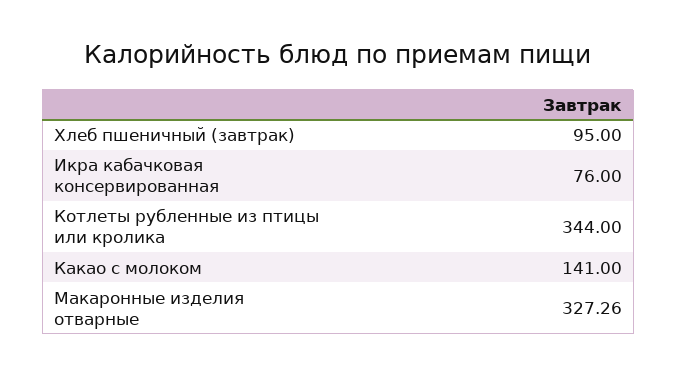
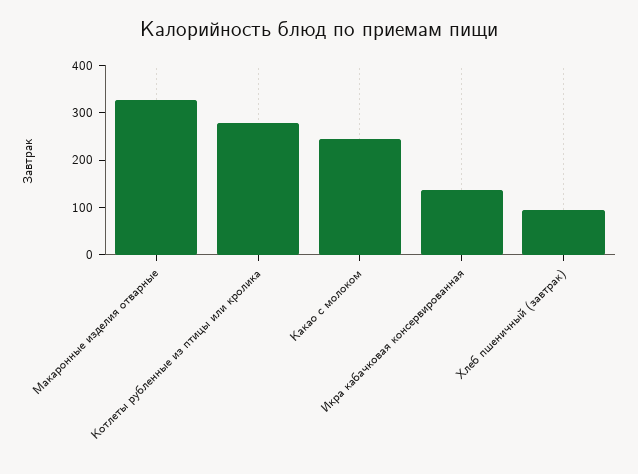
  {
    "Хлеб пшеничный (завтрак)": 95,
-   "Икра кабачковая консервированная": 76,
+   "Икра кабачковая консервированная": 140,
-   "Котлеты рубленные из птицы или кролика": 344,
+   "Котлеты рубленные из птицы или кролика": 280,
-   "Какао с молоком": 141,
+   "Какао с молоком": 240,
    "Макаронные изделия отварные": 327.26
  }

